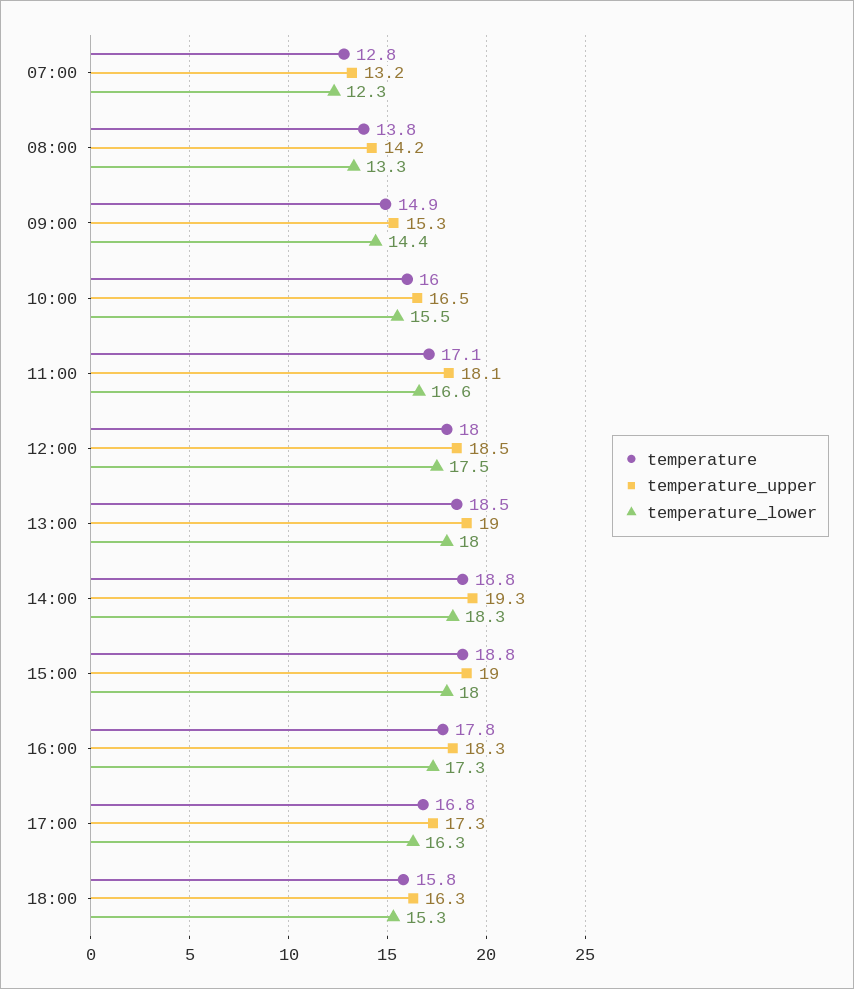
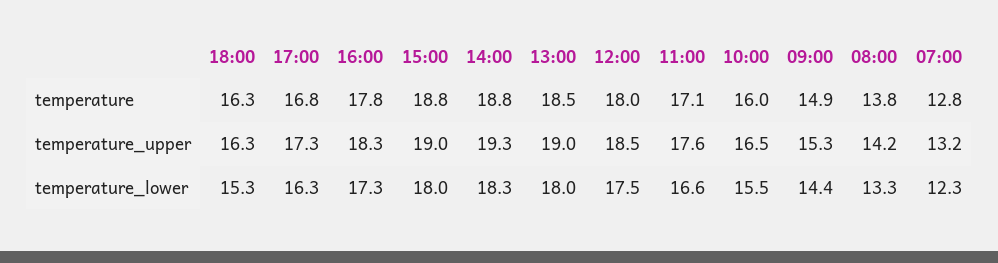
  {
    "temperature": {
      "07:00": 12.8,
      "08:00": 13.8,
      "09:00": 14.9,
      "10:00": 16,
      "11:00": 17.1,
      "12:00": 18,
      "13:00": 18.5,
      "14:00": 18.8,
      "15:00": 18.8,
      "16:00": 17.8,
      "17:00": 16.8,
-     "18:00": 15.8
+     "18:00": 16.3
    },
    "temperature_upper": {
      "07:00": 13.2,
      "08:00": 14.2,
      "09:00": 15.3,
      "10:00": 16.5,
-     "11:00": 18.1,
+     "11:00": 17.6,
      "12:00": 18.5,
      "13:00": 19,
      "14:00": 19.3,
      "15:00": 19,
      "16:00": 18.3,
      "17:00": 17.3,
      "18:00": 16.3
    },
    "temperature_lower": {
      "07:00": 12.3,
      "08:00": 13.3,
      "09:00": 14.4,
      "10:00": 15.5,
      "11:00": 16.6,
      "12:00": 17.5,
      "13:00": 18,
      "14:00": 18.3,
      "15:00": 18,
      "16:00": 17.3,
      "17:00": 16.3,
      "18:00": 15.3
    }
  }

